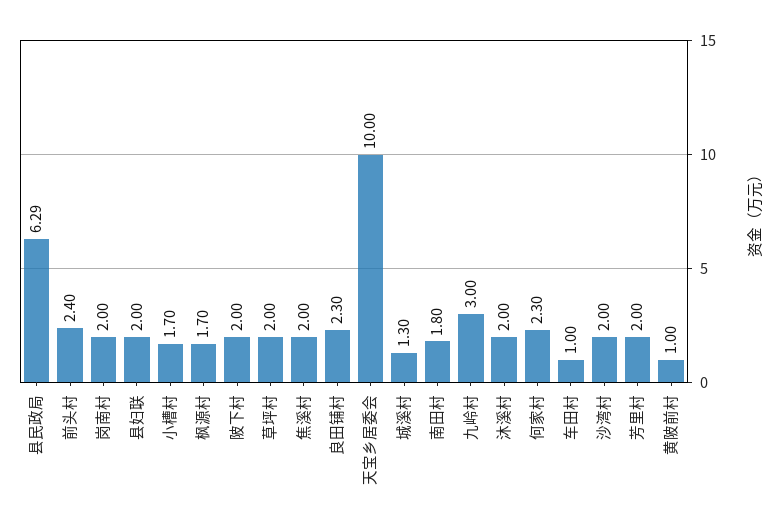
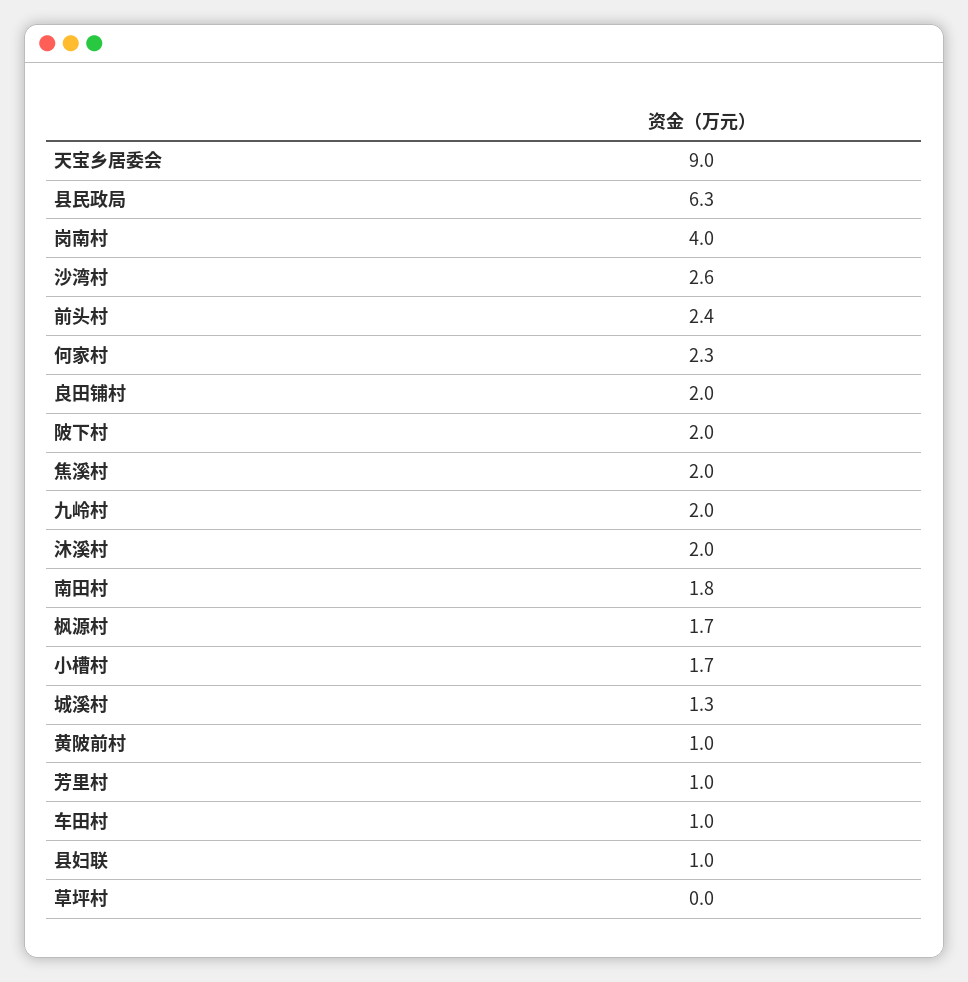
  {
    "县民政局": 6.29,
    "前头村": 2.4,
-   "岗南村": 2,
+   "岗南村": 4,
-   "县妇联": 2,
+   "县妇联": 1,
    "小槽村": 1.7,
    "枫源村": 1.7,
    "陂下村": 2,
-   "草坪村": 2,
+   "草坪村": 0,
    "焦溪村": 2,
-   "良田铺村": 2.3,
+   "良田铺村": 2,
-   "天宝乡居委会": 10,
+   "天宝乡居委会": 9,
    "城溪村": 1.3,
    "南田村": 1.8,
-   "九岭村": 3,
+   "九岭村": 2,
    "沐溪村": 2,
    "何家村": 2.3,
    "车田村": 1,
-   "沙湾村": 2,
+   "沙湾村": 2.6,
-   "芳里村": 2,
+   "芳里村": 1,
    "黄陂前村": 1
  }

